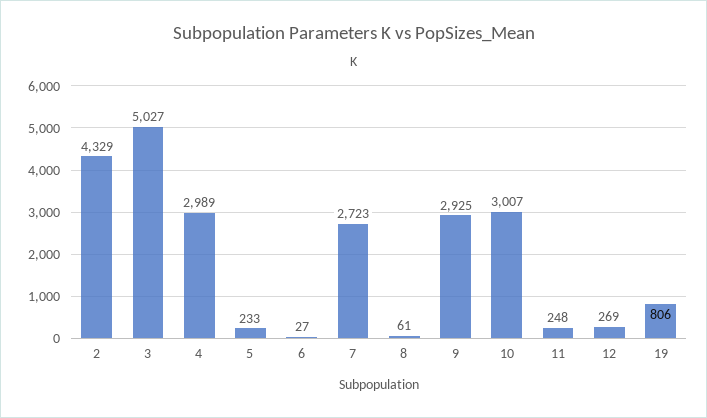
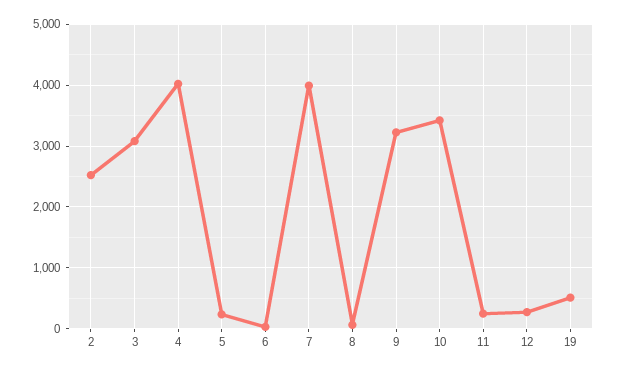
  {
-   "2": 4329,
+   "2": 2500,
-   "3": 5027,
+   "3": 3100,
-   "4": 2989,
+   "4": 4000,
    "5": 233,
    "6": 27,
-   "7": 2723,
+   "7": 4000,
    "8": 61,
-   "9": 2925,
+   "9": 3200,
-   "10": 3007,
+   "10": 3400,
    "11": 248,
    "12": 269,
-   "19": 806
+   "19": 500
  }

